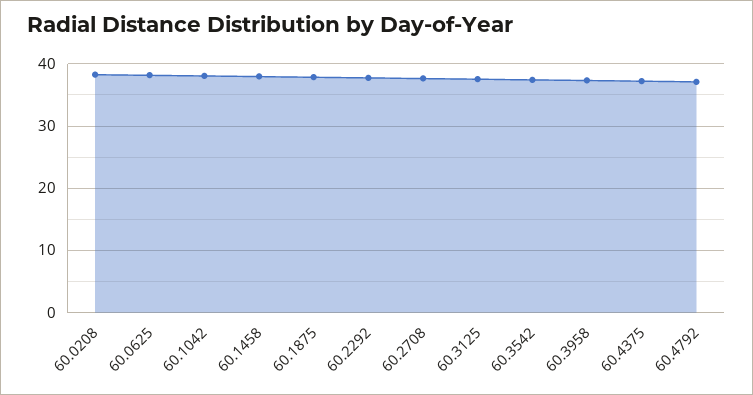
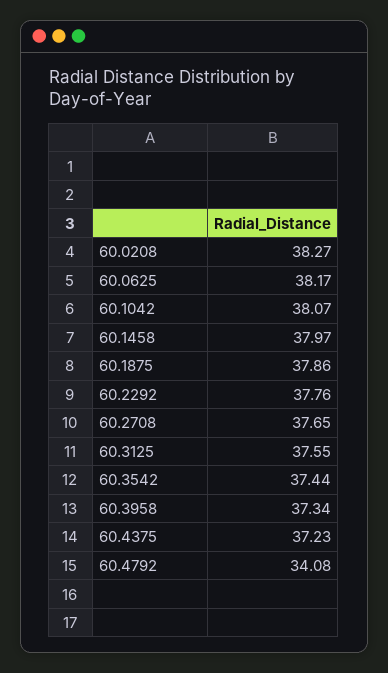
  {
    "60.0208": 38.27,
    "60.0625": 38.17,
    "60.1042": 38.07,
    "60.1458": 37.97,
    "60.1875": 37.86,
    "60.2292": 37.76,
    "60.2708": 37.65,
    "60.3125": 37.55,
    "60.3542": 37.44,
    "60.3958": 37.34,
    "60.4375": 37.23,
-   "60.4792": 37
+   "60.4792": 34.08
  }

